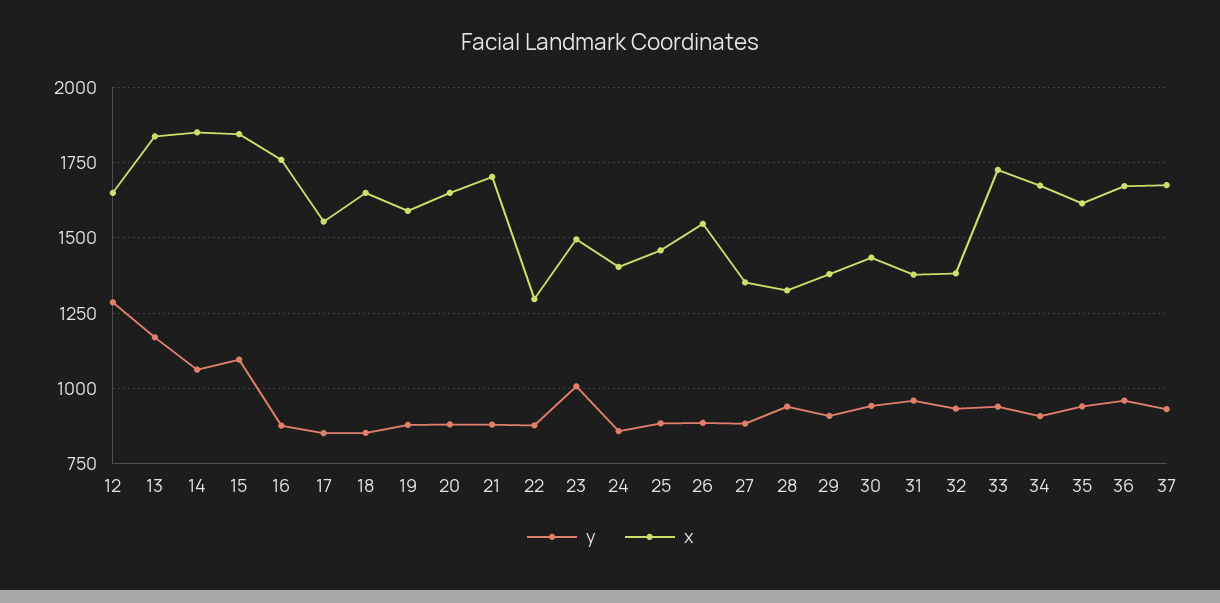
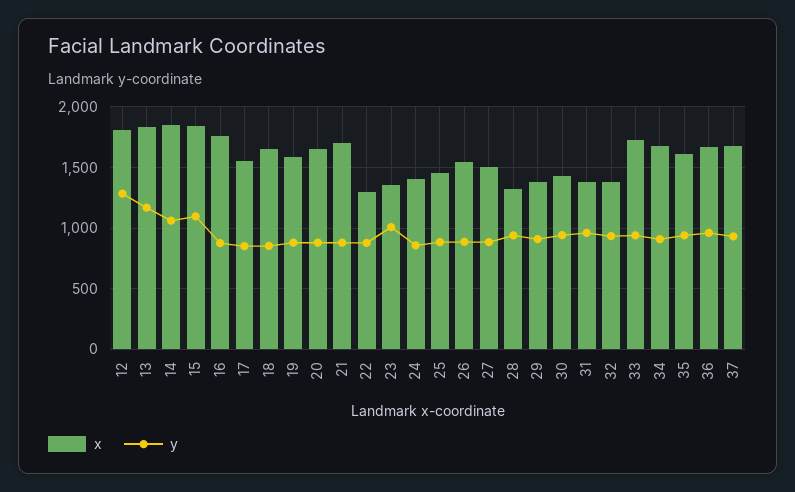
  {
    "y": {
      "12": 1275,
      "13": 1175,
      "14": 1050,
      "15": 1100,
      "16": 875,
      "17": 850,
      "18": 850,
      "19": 875,
      "20": 875,
      "21": 875,
      "22": 875,
      "23": 1000,
      "24": 850,
      "25": 875,
      "26": 875,
      "27": 875,
      "28": 950,
      "29": 900,
      "30": 950,
      "31": 950,
      "32": 925,
      "33": 950,
      "34": 900,
      "35": 950,
      "36": 950,
      "37": 925
    },
    "x": {
-     "12": 1650,
+     "12": 1800,
      "13": 1825,
      "14": 1850,
      "15": 1850,
      "16": 1750,
      "17": 1550,
      "18": 1650,
      "19": 1600,
      "20": 1650,
      "21": 1700,
      "22": 1300,
-     "23": 1500,
+     "23": 1350,
      "24": 1400,
      "25": 1450,
      "26": 1550,
-     "27": 1350,
+     "27": 1500,
      "28": 1325,
      "29": 1375,
      "30": 1425,
      "31": 1375,
      "32": 1375,
      "33": 1725,
      "34": 1675,
      "35": 1625,
      "36": 1675,
      "37": 1675
    }
  }

